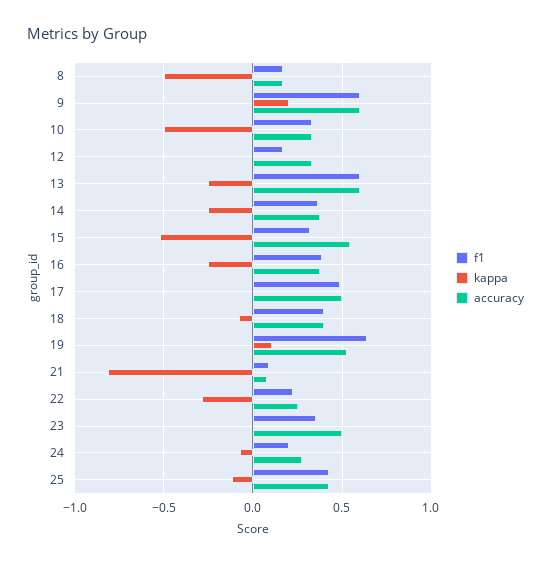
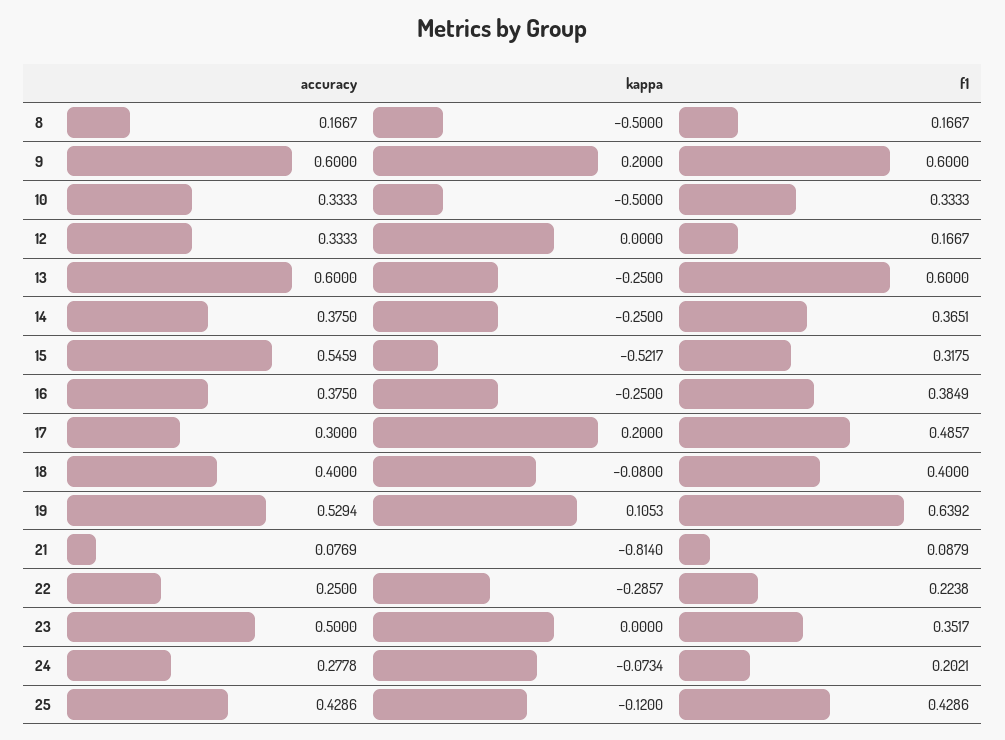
  {
    "f1": {
      "8": 0.1667,
      "9": 0.6,
      "10": 0.3333,
      "12": 0.1667,
      "13": 0.6,
      "14": 0.3651,
      "15": 0.3175,
      "16": 0.3849,
      "17": 0.4857,
      "18": 0.4,
      "19": 0.6392,
      "21": 0.0879,
      "22": 0.2238,
      "23": 0.3517,
      "24": 0.2021,
      "25": 0.4286
    },
    "kappa": {
      "8": -0.5,
      "9": 0.2,
      "10": -0.5,
      "12": 0,
      "13": -0.25,
      "14": -0.25,
      "15": -0.5217,
      "16": -0.25,
-     "17": 0,
+     "17": 0.2,
      "18": -0.08,
      "19": 0.1053,
      "21": -0.814,
      "22": -0.2857,
      "23": 0,
      "24": -0.0734,
      "25": -0.12
    },
    "accuracy": {
      "8": 0.1667,
      "9": 0.6,
      "10": 0.3333,
      "12": 0.3333,
      "13": 0.6,
      "14": 0.375,
      "15": 0.5459,
      "16": 0.375,
-     "17": 0.5,
+     "17": 0.3,
      "18": 0.4,
      "19": 0.5294,
      "21": 0.0769,
      "22": 0.25,
      "23": 0.5,
      "24": 0.2778,
      "25": 0.4286
    }
  }

